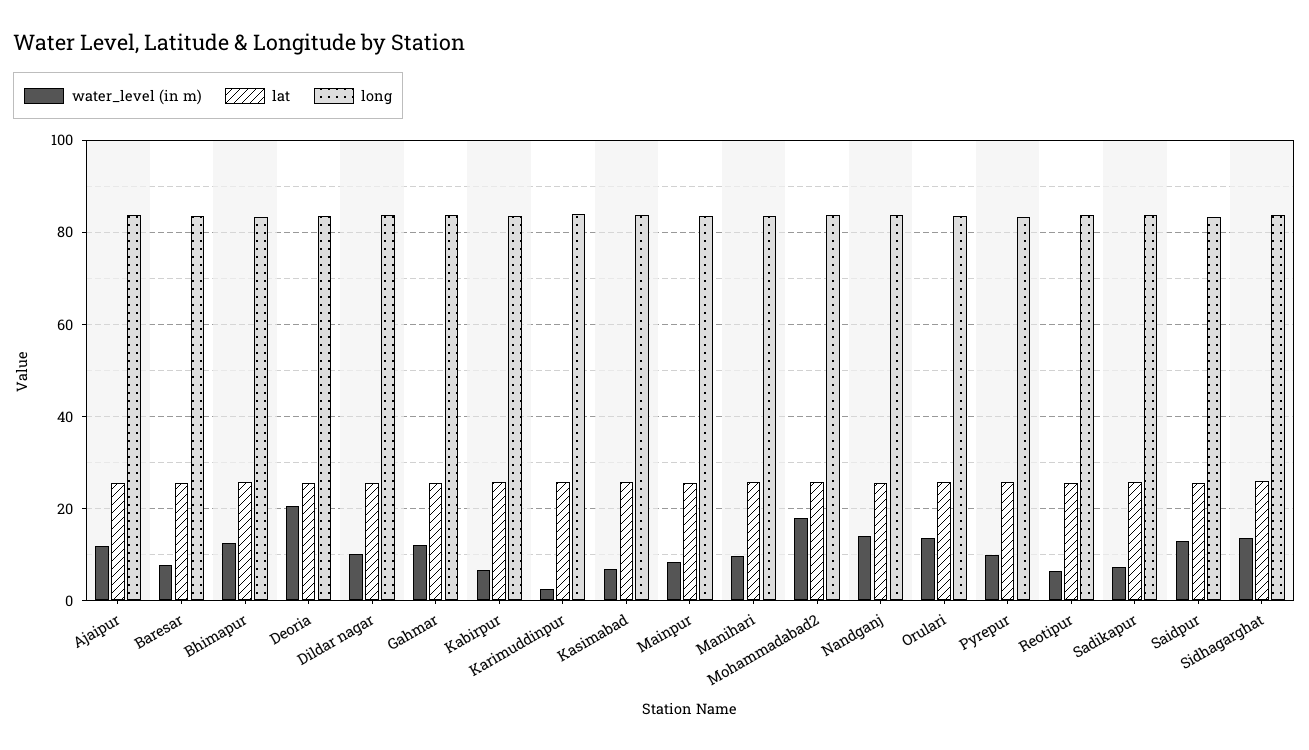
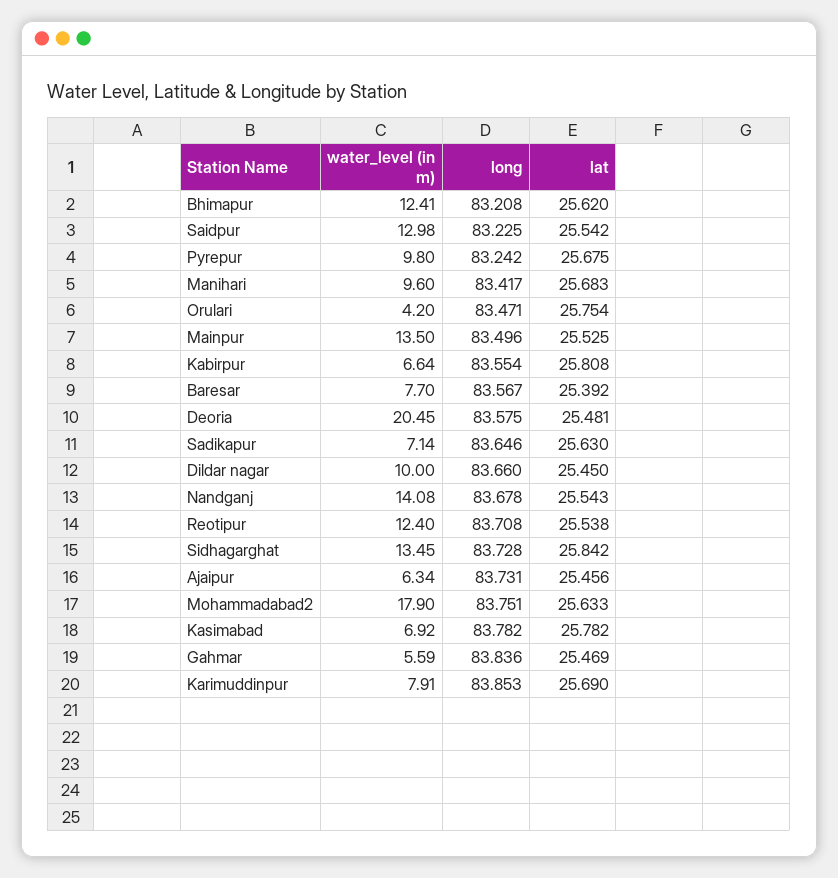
  {
    "water_level (in m)": {
-     "Ajaipur": 12,
+     "Ajaipur": 6.34,
      "Baresar": 7.7,
      "Bhimapur": 12.41,
      "Deoria": 20.45,
      "Dildar nagar": 10,
-     "Gahmar": 12,
+     "Gahmar": 5.59,
      "Kabirpur": 6.64,
-     "Karimuddinpur": 2,
+     "Karimuddinpur": 7.91,
      "Kasimabad": 6.92,
-     "Mainpur": 8,
+     "Mainpur": 13.5,
      "Manihari": 9.6,
      "Mohammadabad2": 17.9,
      "Nandganj": 14.08,
-     "Orulari": 14,
+     "Orulari": 4.2,
      "Pyrepur": 9.8,
-     "Reotipur": 6,
+     "Reotipur": 12.4,
      "Sadikapur": 7.14,
      "Saidpur": 12.98,
      "Sidhagarghat": 13.45
    },
    "lat": {
      "Ajaipur": 25.456,
      "Baresar": 25.392,
      "Bhimapur": 25.62,
      "Deoria": 25.481,
      "Dildar nagar": 25.45,
      "Gahmar": 25.469,
      "Kabirpur": 25.808,
      "Karimuddinpur": 25.69,
      "Kasimabad": 25.782,
      "Mainpur": 25.525,
      "Manihari": 25.683,
      "Mohammadabad2": 25.633,
      "Nandganj": 25.543,
      "Orulari": 25.754,
      "Pyrepur": 25.675,
      "Reotipur": 25.538,
      "Sadikapur": 25.63,
      "Saidpur": 25.542,
      "Sidhagarghat": 25.842
    },
    "long": {
      "Ajaipur": 83.731,
      "Baresar": 83.567,
      "Bhimapur": 83.208,
      "Deoria": 83.575,
      "Dildar nagar": 83.66,
      "Gahmar": 83.836,
      "Kabirpur": 83.554,
      "Karimuddinpur": 83.853,
      "Kasimabad": 83.782,
      "Mainpur": 83.496,
      "Manihari": 83.417,
      "Mohammadabad2": 83.751,
      "Nandganj": 83.678,
      "Orulari": 83.471,
      "Pyrepur": 83.242,
      "Reotipur": 83.708,
      "Sadikapur": 83.646,
      "Saidpur": 83.225,
      "Sidhagarghat": 83.728
    }
  }

